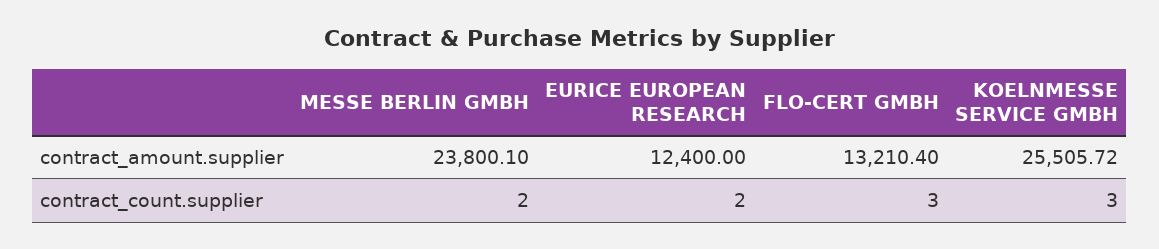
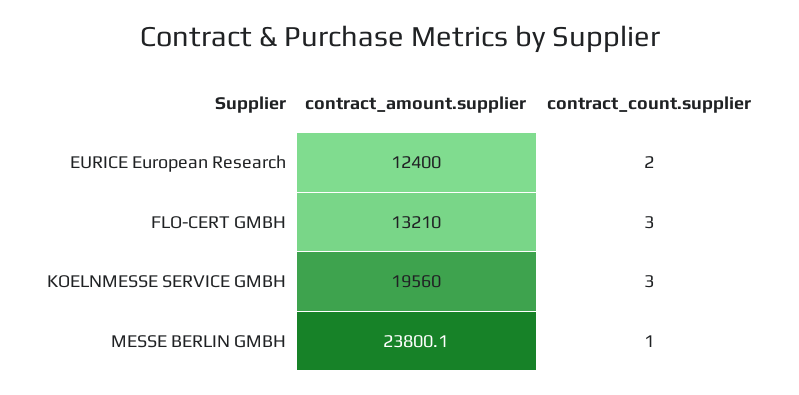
  {
    "MESSE BERLIN GMBH": {
      "contract_amount.supplier": 23800.1,
-     "contract_count.supplier": 2
+     "contract_count.supplier": 1
    },
    "EURICE EUROPEAN RESEARCH": {
      "contract_amount.supplier": 12400,
      "contract_count.supplier": 2
    },
    "FLO-CERT GMBH": {
-     "contract_amount.supplier": 13210.4,
+     "contract_amount.supplier": 13210,
      "contract_count.supplier": 3
    },
    "KOELNMESSE SERVICE GMBH": {
-     "contract_amount.supplier": 25505.72,
+     "contract_amount.supplier": 19560,
      "contract_count.supplier": 3
    }
  }

